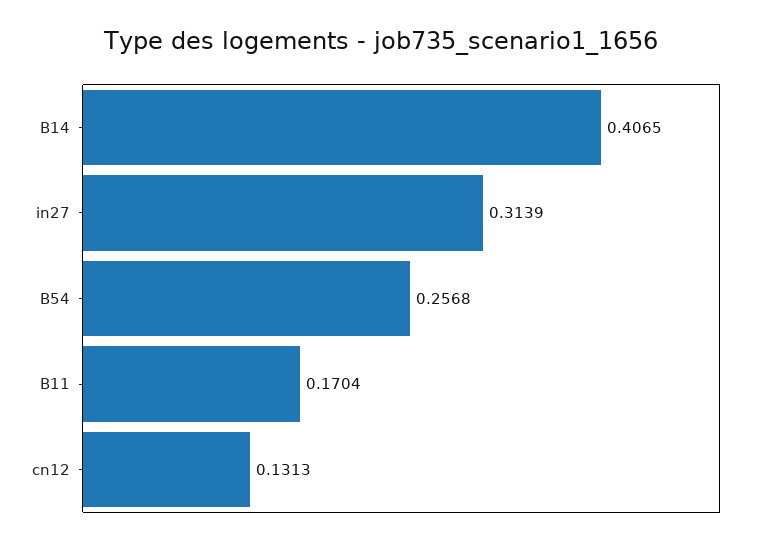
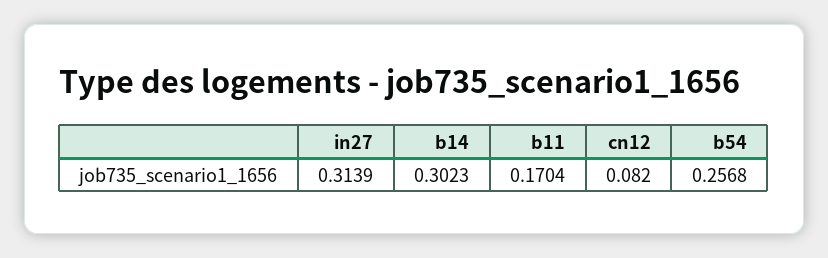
  {
-   "B14": 0.4065,
+   "B14": 0.3023,
    "in27": 0.3139,
    "B54": 0.2568,
    "B11": 0.1704,
-   "cn12": 0.1313
+   "cn12": 0.082
  }

